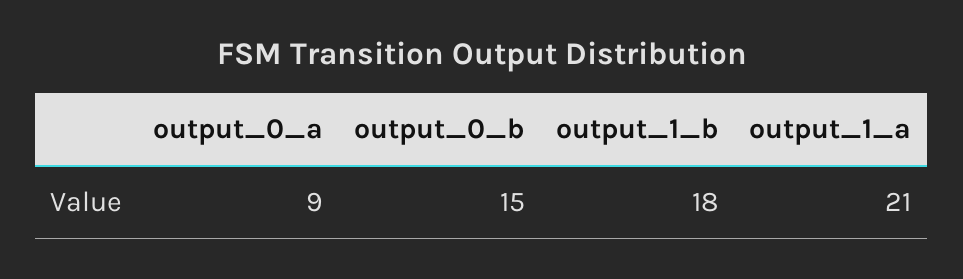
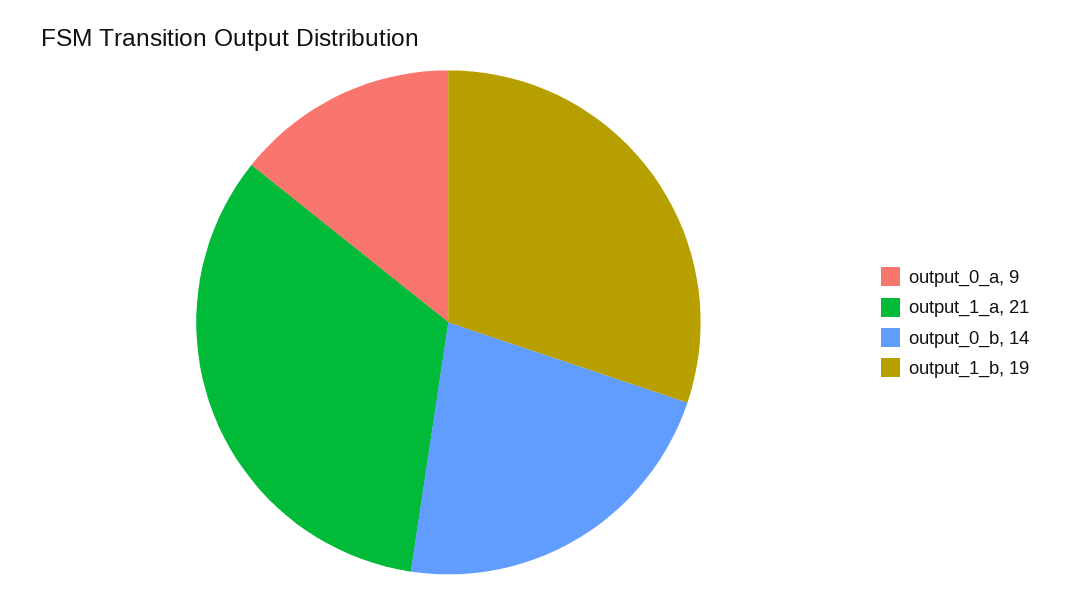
  {
    "output_0_a": 9,
-   "output_0_b": 15,
+   "output_0_b": 14,
-   "output_1_b": 18,
+   "output_1_b": 19,
    "output_1_a": 21
  }

